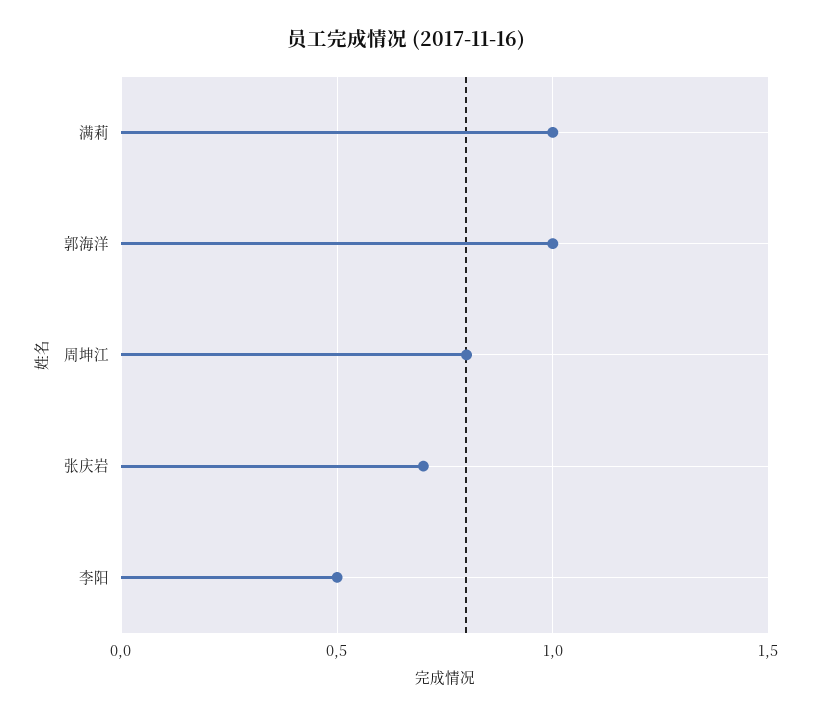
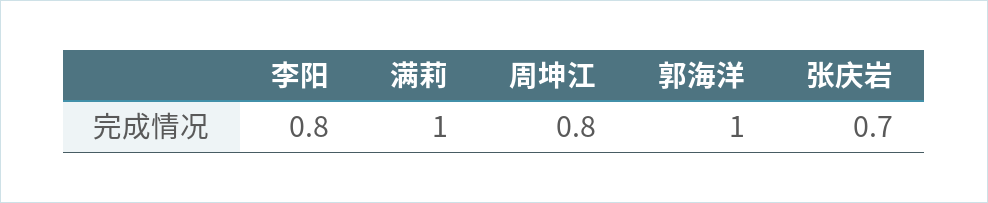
  {
    "满莉": 1,
    "郭海洋": 1,
    "周坤江": 0.8,
    "张庆岩": 0.7,
-   "李阳": 0.5
+   "李阳": 0.8
  }

